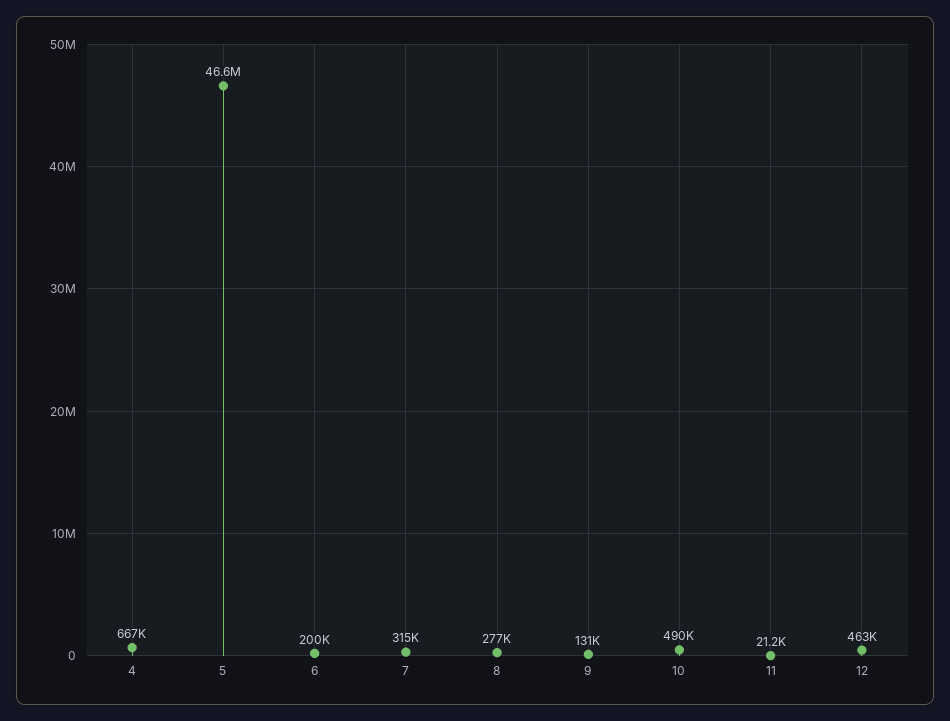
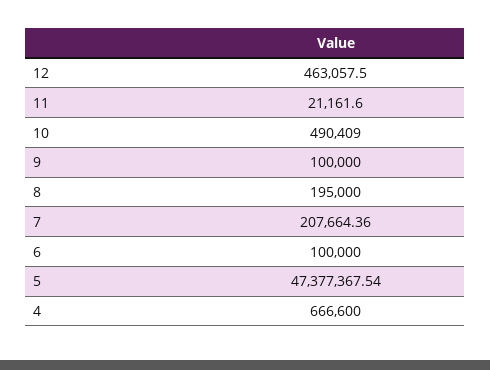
  {
    "4": 666600,
-   "5": 46600000,
+   "5": 47377367.54,
-   "6": 200000,
+   "6": 100000,
-   "7": 315000,
+   "7": 207664.36,
-   "8": 277000,
+   "8": 195000,
-   "9": 131000,
+   "9": 100000,
    "10": 490409,
    "11": 21161.6,
    "12": 463057.5
  }

